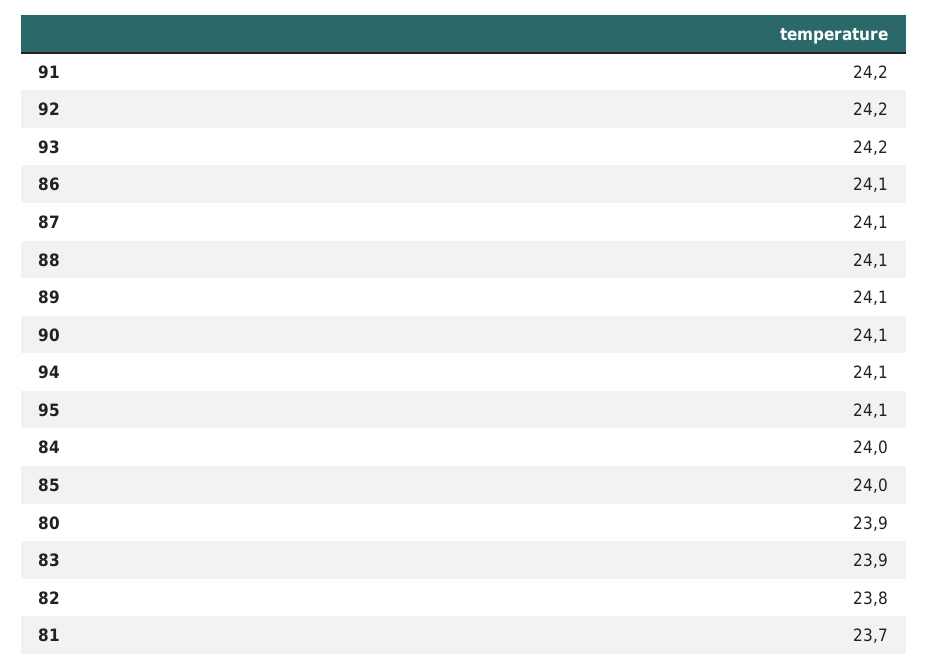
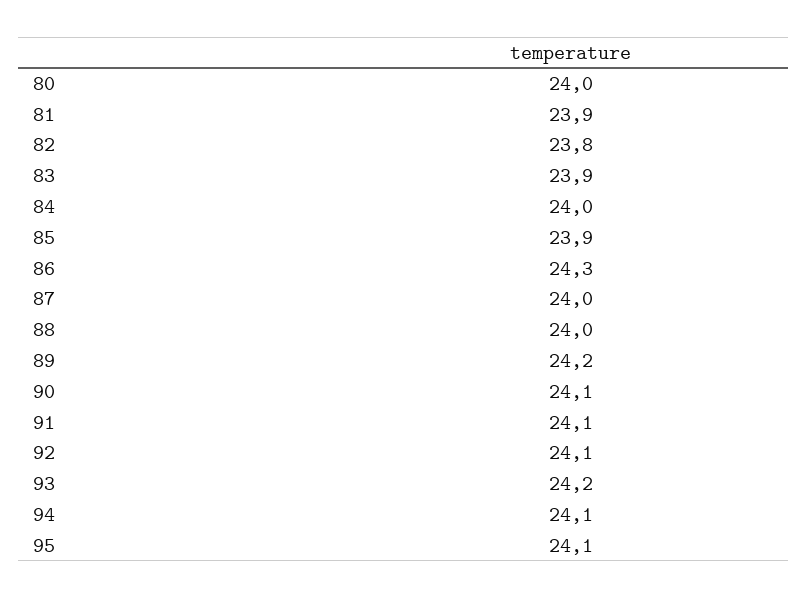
  {
-   "91": 24.2,
+   "91": 24.1,
-   "92": 24.2,
+   "92": 24.1,
    "93": 24.2,
-   "86": 24.1,
+   "86": 24.3,
-   "87": 24.1,
+   "87": 24,
-   "88": 24.1,
+   "88": 24,
-   "89": 24.1,
+   "89": 24.2,
    "90": 24.1,
    "94": 24.1,
    "95": 24.1,
    "84": 24,
-   "85": 24,
+   "85": 23.9,
-   "80": 23.9,
+   "80": 24,
    "83": 23.9,
    "82": 23.8,
-   "81": 23.7
+   "81": 23.9
  }

